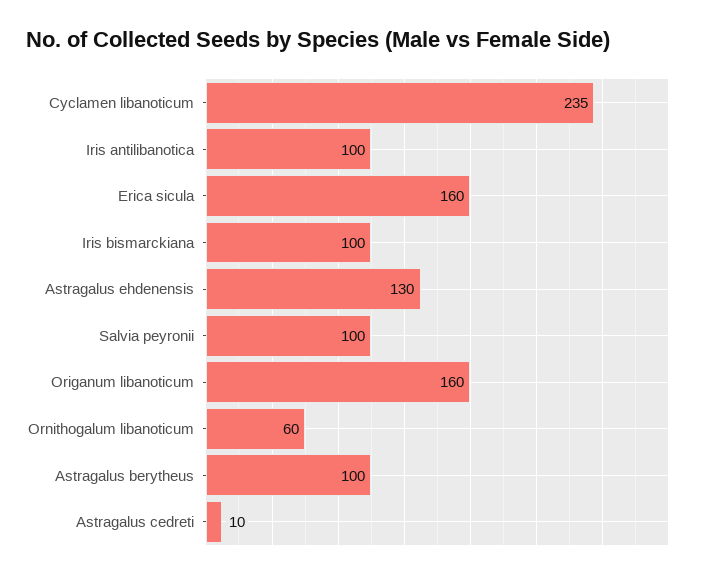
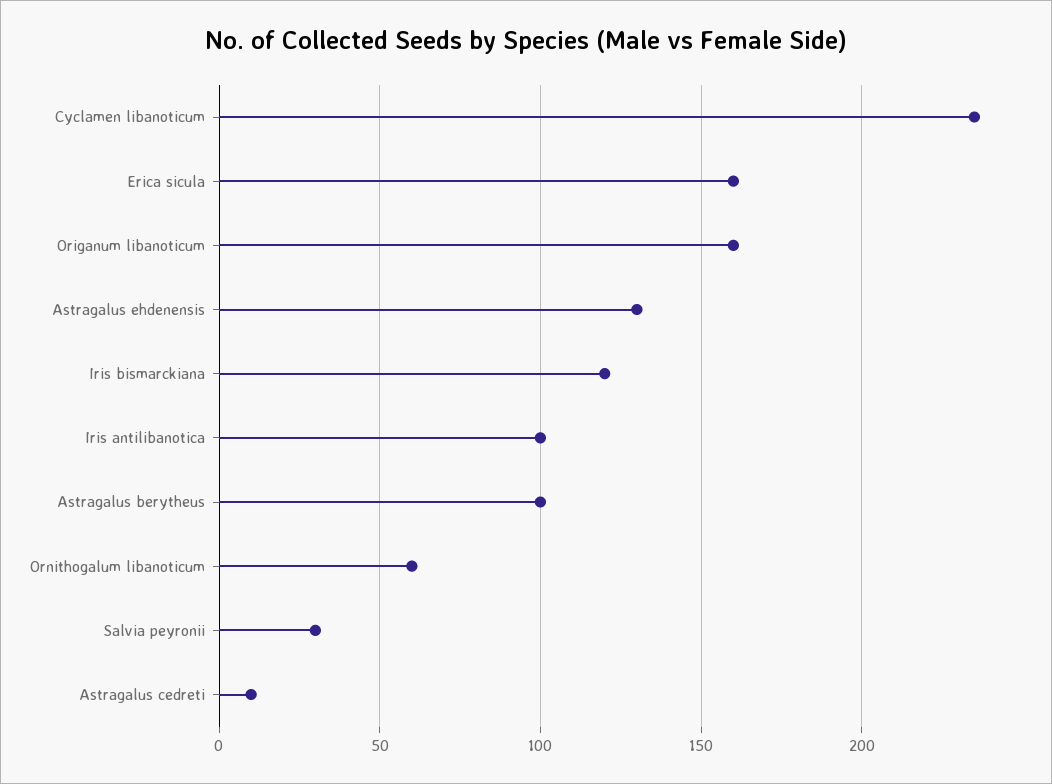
  {
    "Cyclamen libanoticum": 235,
    "Iris antilibanotica": 100,
    "Erica sicula": 160,
-   "Iris bismarckiana": 100,
+   "Iris bismarckiana": 120,
    "Astragalus ehdenensis": 130,
-   "Salvia peyronii": 100,
+   "Salvia peyronii": 30,
    "Origanum libanoticum": 160,
    "Ornithogalum libanoticum": 60,
    "Astragalus berytheus": 100,
    "Astragalus cedreti": 10
  }

